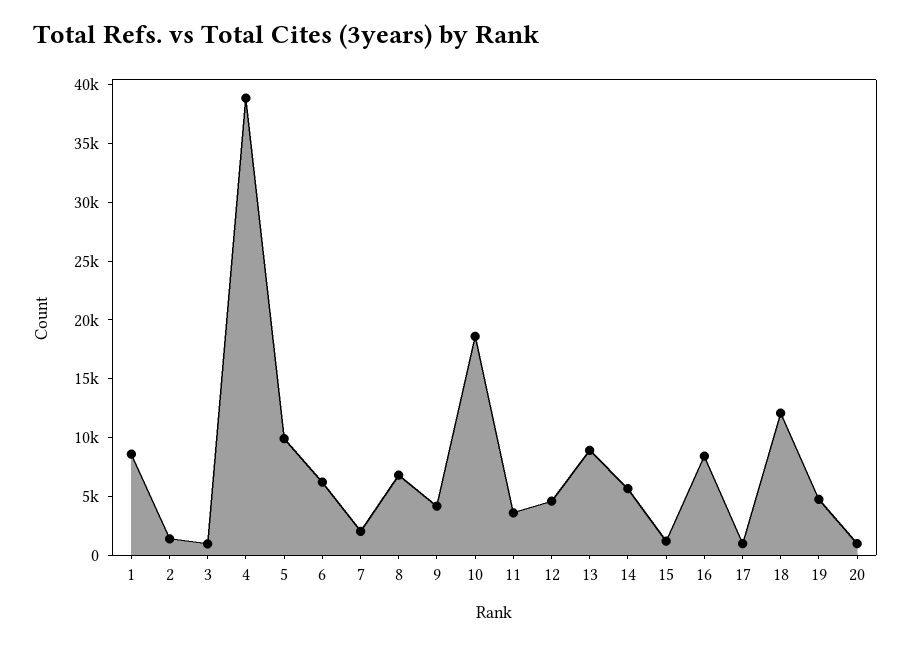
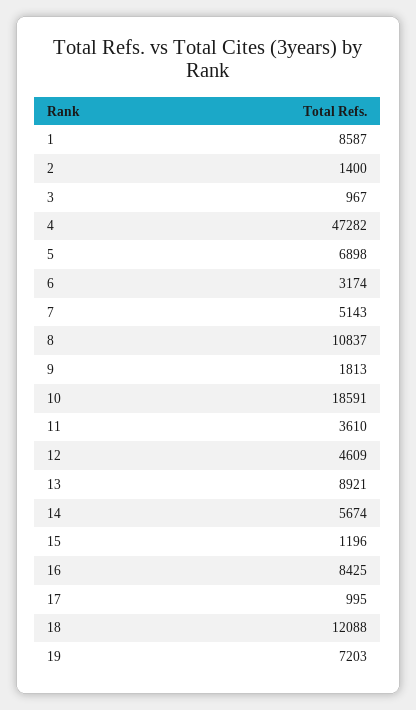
  {
    "1": 8587,
    "2": 1400,
    "3": 967,
-   "4": 39000,
+   "4": 47282,
-   "5": 10000,
+   "5": 6898,
-   "6": 6000,
+   "6": 3174,
-   "7": 2000,
+   "7": 5143,
-   "8": 7000,
+   "8": 10837,
-   "9": 4000,
+   "9": 1813,
    "10": 18591,
    "11": 3610,
    "12": 4609,
    "13": 8921,
    "14": 5674,
    "15": 1196,
    "16": 8425,
    "17": 995,
    "18": 12088,
-   "19": 5000,
+   "19": 7203
-   "20": 1000
  }

